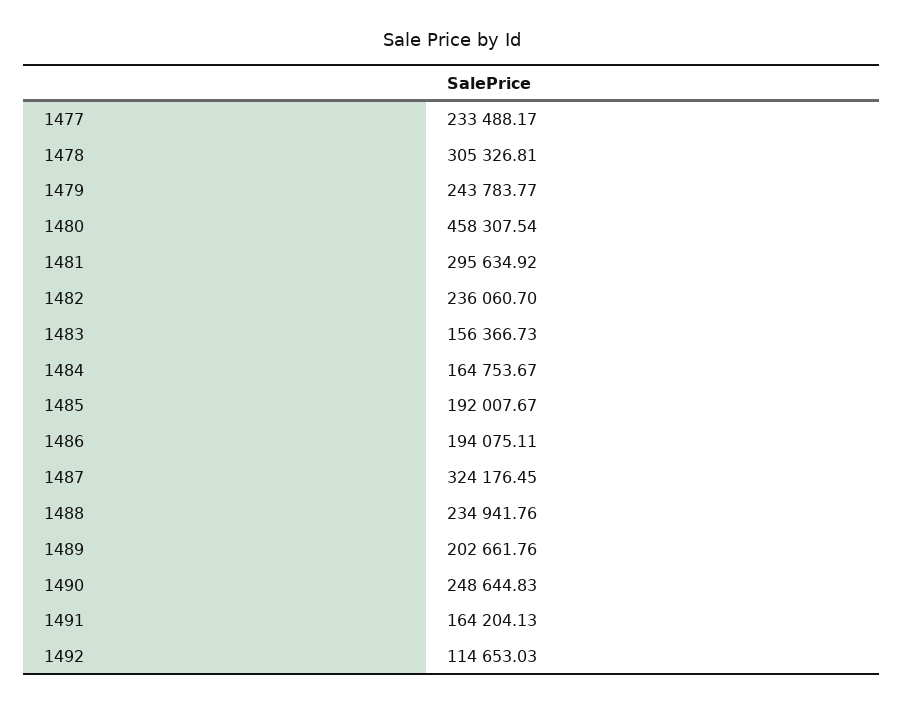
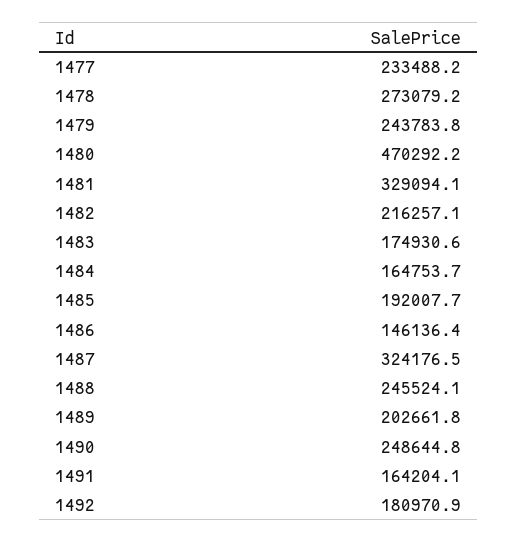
  {
    "1477": 233488.17,
-   "1478": 305326.81,
+   "1478": 273079.2,
    "1479": 243783.77,
-   "1480": 458307.54,
+   "1480": 470292.2,
-   "1481": 295634.92,
+   "1481": 329094.1,
-   "1482": 236060.7,
+   "1482": 216257.1,
-   "1483": 156366.73,
+   "1483": 174930.6,
    "1484": 164753.67,
    "1485": 192007.67,
-   "1486": 194075.11,
+   "1486": 146136.4,
    "1487": 324176.45,
-   "1488": 234941.76,
+   "1488": 245524.1,
    "1489": 202661.76,
    "1490": 248644.83,
    "1491": 164204.13,
-   "1492": 114653.03
+   "1492": 180970.9
  }

